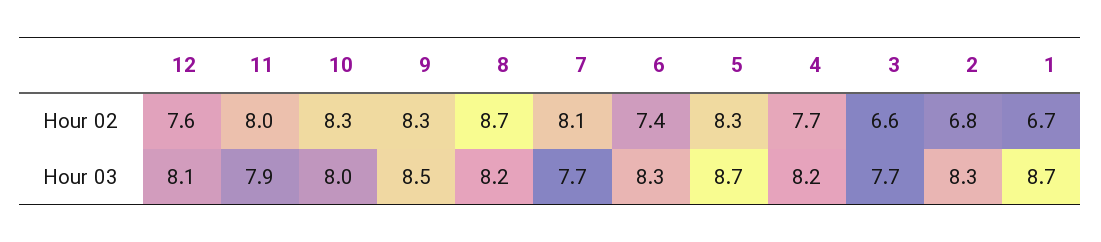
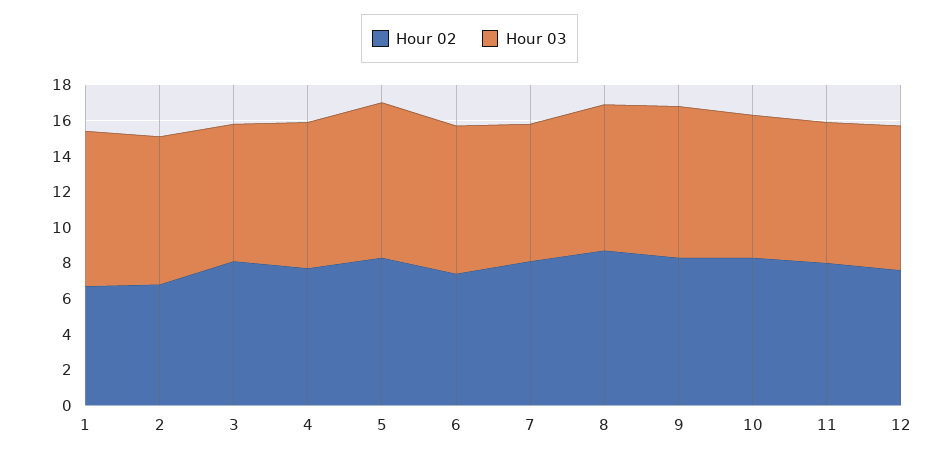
  {
    "Hour 02": {
      "12": 7.6,
      "11": 8,
      "10": 8.3,
      "9": 8.3,
      "8": 8.7,
      "7": 8.1,
      "6": 7.4,
      "5": 8.3,
      "4": 7.7,
-     "3": 6.6,
+     "3": 8,
      "2": 6.8,
      "1": 6.7
    },
    "Hour 03": {
      "12": 8.1,
      "11": 7.9,
      "10": 8,
      "9": 8.5,
      "8": 8.2,
      "7": 7.7,
      "6": 8.3,
      "5": 8.7,
      "4": 8.2,
      "3": 7.7,
      "2": 8.3,
      "1": 8.7
    }
  }

